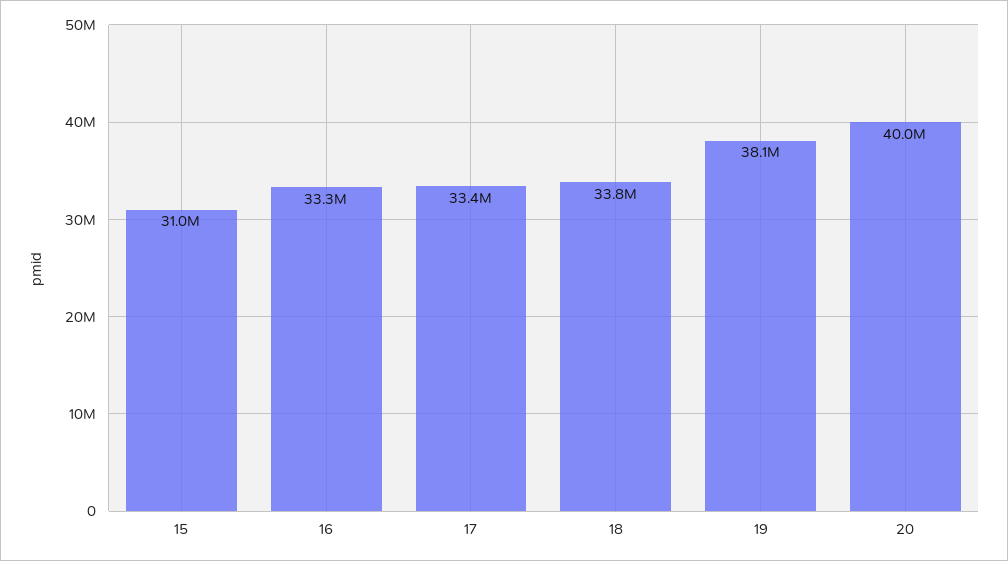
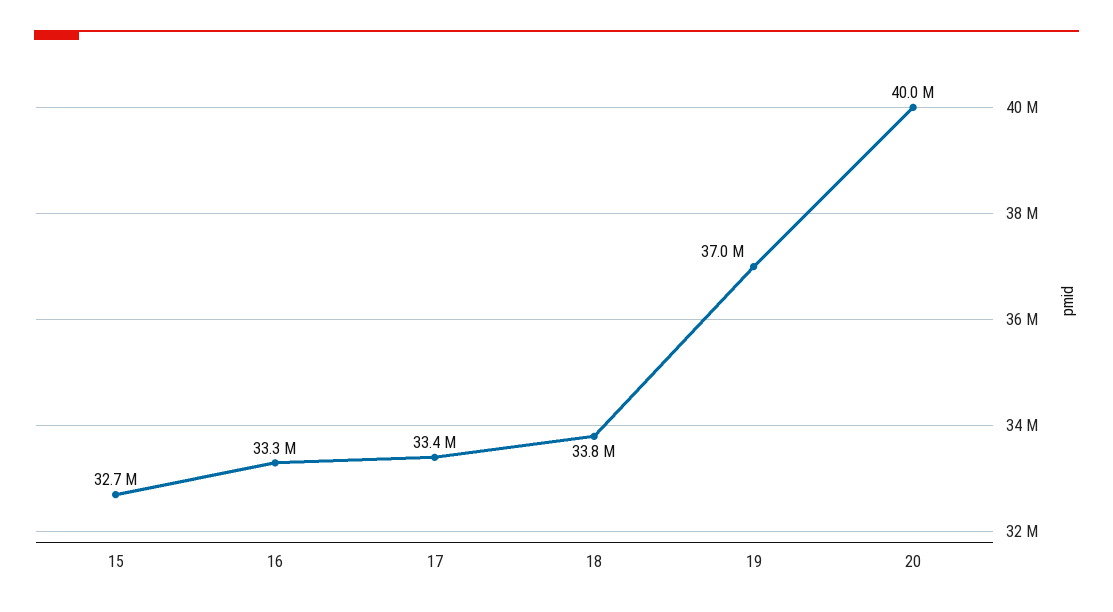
  {
-   "15": 31000000,
+   "15": 32700000,
    "16": 33300000,
    "17": 33400000,
    "18": 33800000,
-   "19": 38100000,
+   "19": 37000000,
    "20": 40000000
  }

